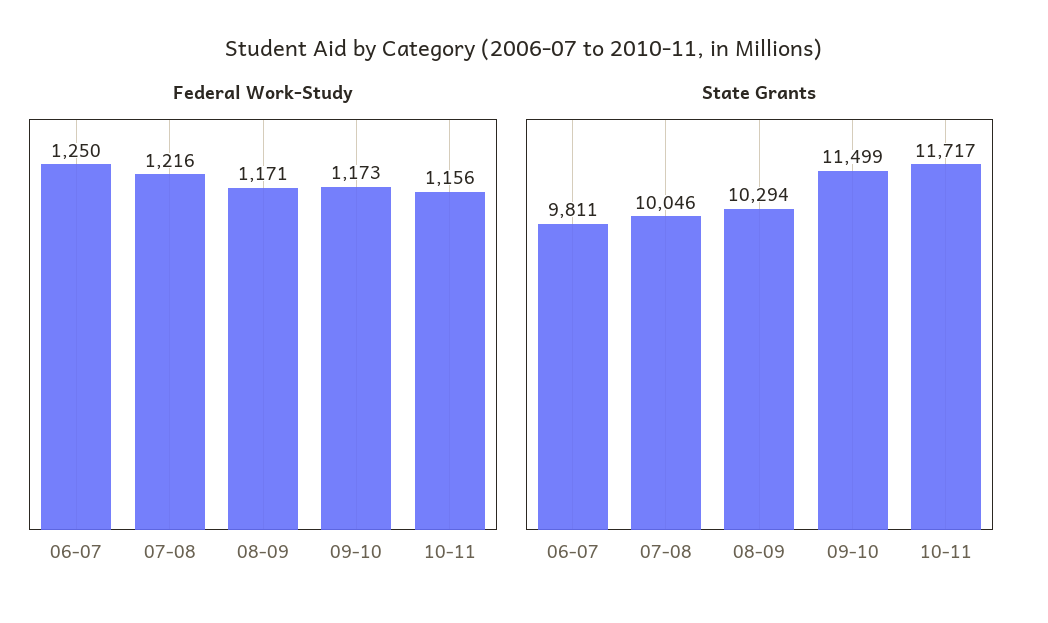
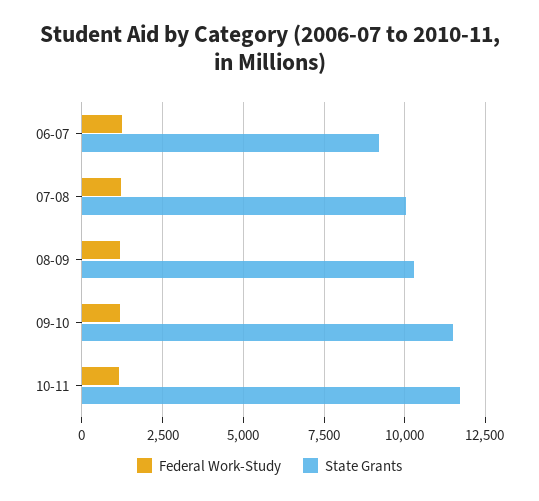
  {
    "Federal Work-Study": {
      "06-07": 1250,
      "07-08": 1216,
      "08-09": 1171,
      "09-10": 1173,
      "10-11": 1156
    },
    "State Grants": {
-     "06-07": 9811,
+     "06-07": 9250,
      "07-08": 10046,
      "08-09": 10294,
      "09-10": 11499,
      "10-11": 11717
    }
  }

